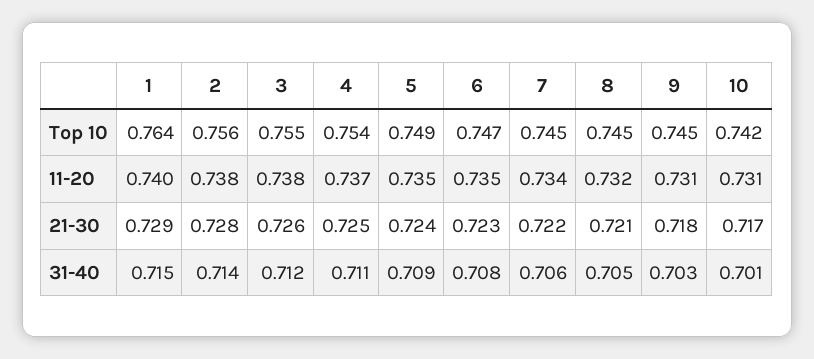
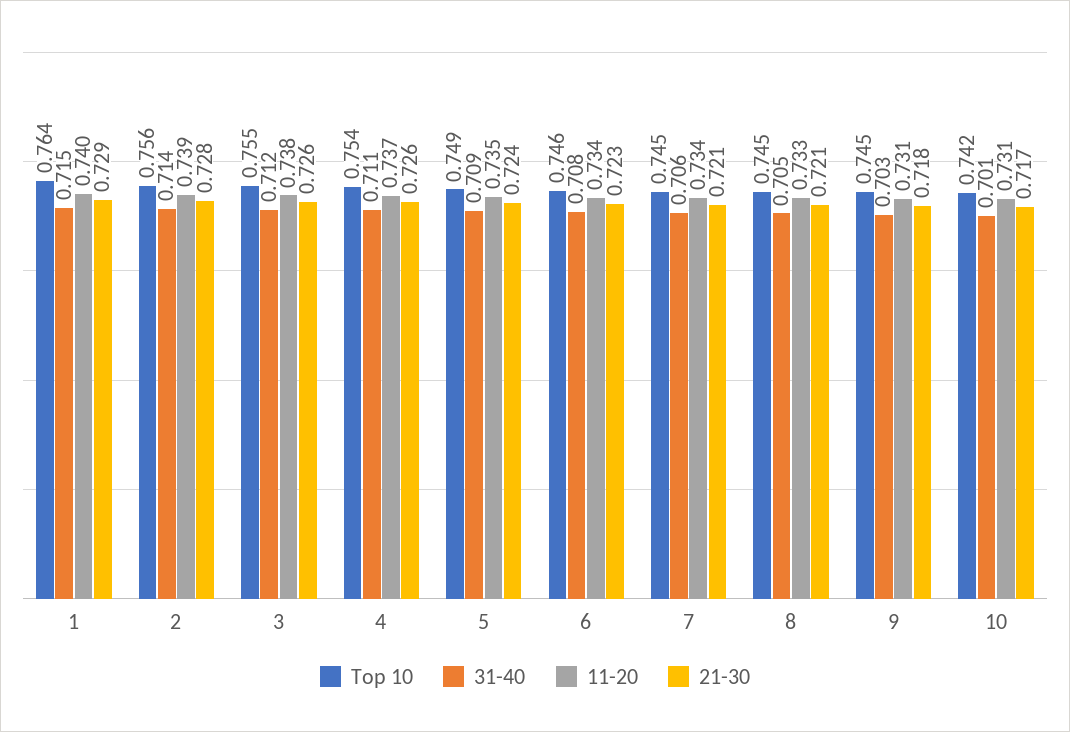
  {
    "Top 10": {
      "1": 0.764,
      "2": 0.756,
      "3": 0.755,
      "4": 0.754,
      "5": 0.749,
-     "6": 0.747,
+     "6": 0.746,
      "7": 0.745,
      "8": 0.745,
      "9": 0.745,
      "10": 0.742
    },
    "11-20": {
      "1": 0.74,
-     "2": 0.738,
+     "2": 0.739,
      "3": 0.738,
      "4": 0.737,
      "5": 0.735,
-     "6": 0.735,
+     "6": 0.734,
      "7": 0.734,
-     "8": 0.732,
+     "8": 0.733,
      "9": 0.731,
      "10": 0.731
    },
    "21-30": {
      "1": 0.729,
      "2": 0.728,
      "3": 0.726,
-     "4": 0.725,
+     "4": 0.726,
      "5": 0.724,
      "6": 0.723,
-     "7": 0.722,
+     "7": 0.721,
      "8": 0.721,
      "9": 0.718,
      "10": 0.717
    },
    "31-40": {
      "1": 0.715,
      "2": 0.714,
      "3": 0.712,
      "4": 0.711,
      "5": 0.709,
      "6": 0.708,
      "7": 0.706,
      "8": 0.705,
      "9": 0.703,
      "10": 0.701
    }
  }

